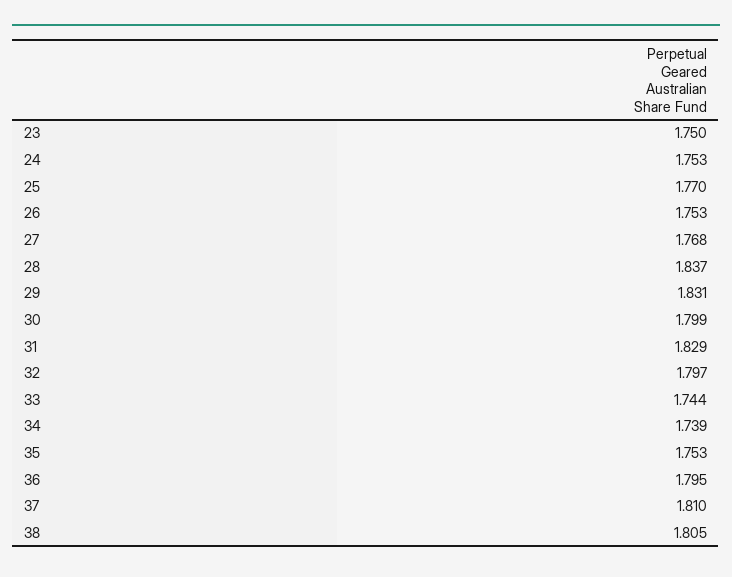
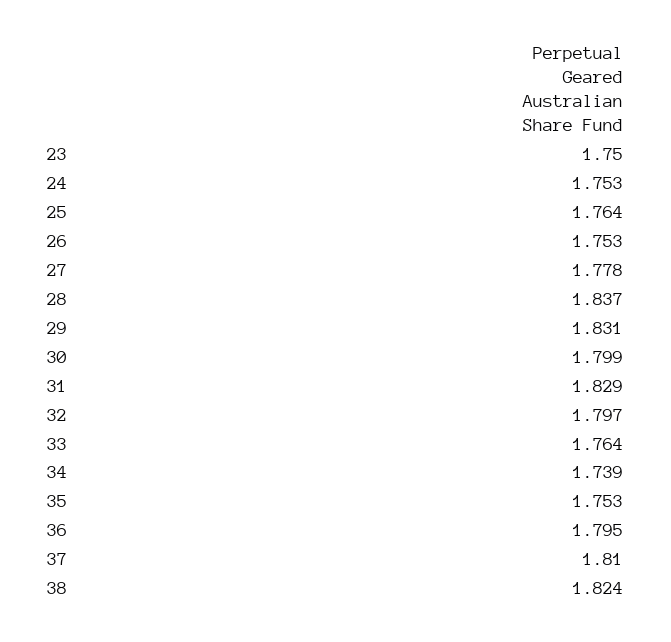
  {
    "23": 1.75,
    "24": 1.753,
-   "25": 1.77,
+   "25": 1.764,
    "26": 1.753,
-   "27": 1.768,
+   "27": 1.778,
    "28": 1.837,
    "29": 1.831,
    "30": 1.799,
    "31": 1.829,
    "32": 1.797,
-   "33": 1.744,
+   "33": 1.764,
    "34": 1.739,
    "35": 1.753,
    "36": 1.795,
    "37": 1.81,
-   "38": 1.805
+   "38": 1.824
  }

